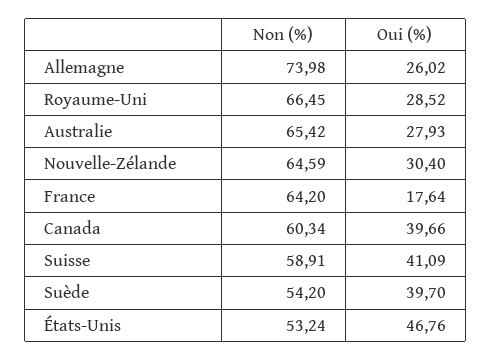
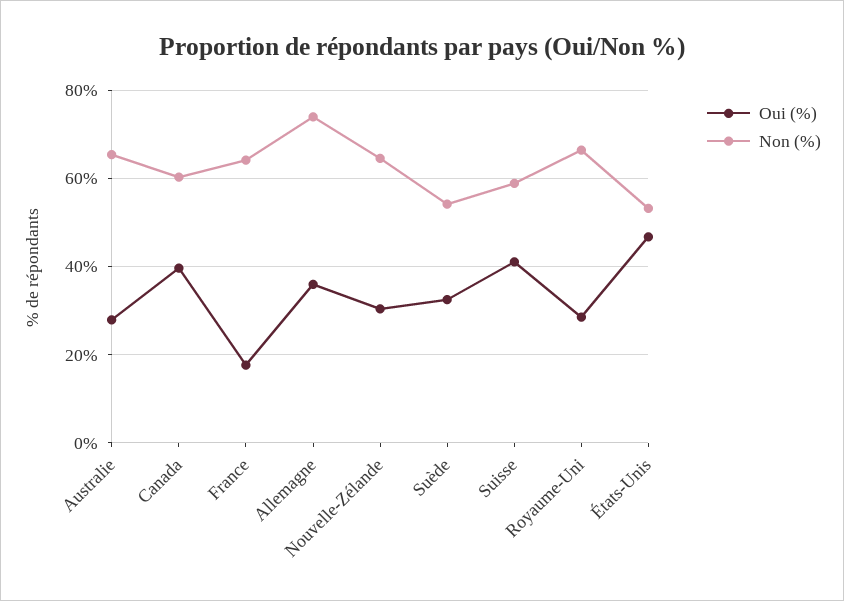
  {
    "Non (%)": {
      "Allemagne": 73.98,
      "Royaume-Uni": 66.45,
      "Australie": 65.42,
      "Nouvelle-Zélande": 64.59,
      "France": 64.2,
      "Canada": 60.34,
      "Suisse": 58.91,
      "Suède": 54.2,
      "États-Unis": 53.24
    },
    "Oui (%)": {
-     "Allemagne": 26.02,
+     "Allemagne": 36,
      "Royaume-Uni": 28.52,
      "Australie": 27.93,
      "Nouvelle-Zélande": 30.4,
      "France": 17.64,
      "Canada": 39.66,
      "Suisse": 41.09,
-     "Suède": 39.7,
+     "Suède": 32,
      "États-Unis": 46.76
    }
  }

